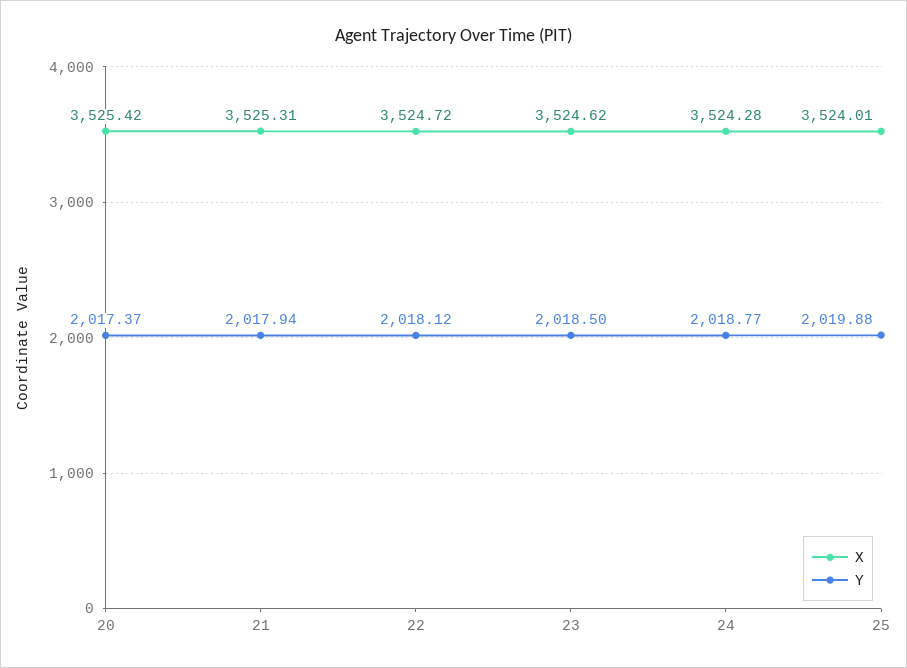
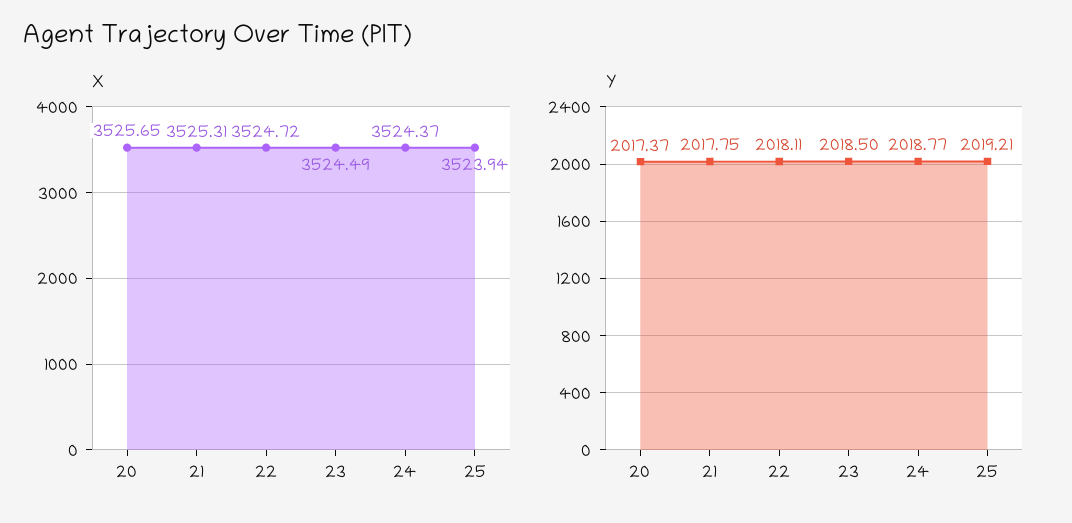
  {
    "X": {
-     "20": 3525.42,
+     "20": 3525.65,
      "21": 3525.31,
      "22": 3524.72,
-     "23": 3524.62,
+     "23": 3524.49,
-     "24": 3524.28,
+     "24": 3524.37,
-     "25": 3524.01
+     "25": 3523.94
    },
    "Y": {
      "20": 2017.37,
-     "21": 2017.94,
+     "21": 2017.75,
-     "22": 2018.12,
+     "22": 2018.11,
      "23": 2018.5,
      "24": 2018.77,
-     "25": 2019.88
+     "25": 2019.21
    }
  }

